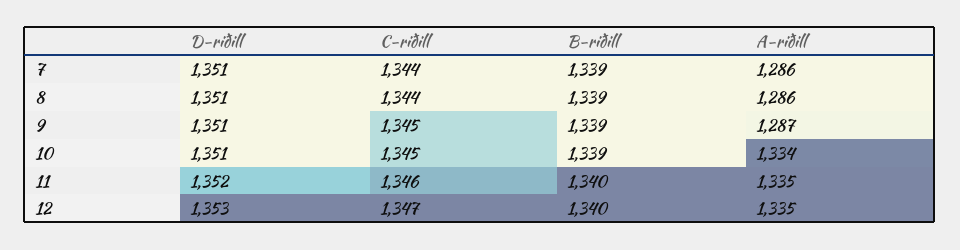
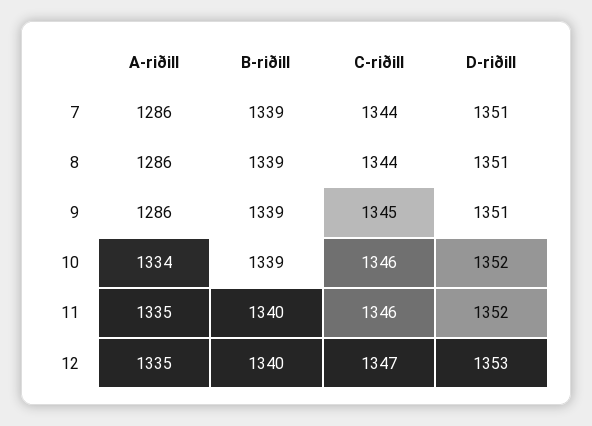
  {
    "D-riðill": {
      "7": 1351,
      "8": 1351,
      "9": 1351,
-     "10": 1351,
+     "10": 1352,
      "11": 1352,
      "12": 1353
    },
    "C-riðill": {
      "7": 1344,
      "8": 1344,
      "9": 1345,
-     "10": 1345,
+     "10": 1346,
      "11": 1346,
      "12": 1347
    },
    "B-riðill": {
      "7": 1339,
      "8": 1339,
      "9": 1339,
      "10": 1339,
      "11": 1340,
      "12": 1340
    },
    "A-riðill": {
      "7": 1286,
      "8": 1286,
-     "9": 1287,
+     "9": 1286,
      "10": 1334,
      "11": 1335,
      "12": 1335
    }
  }

